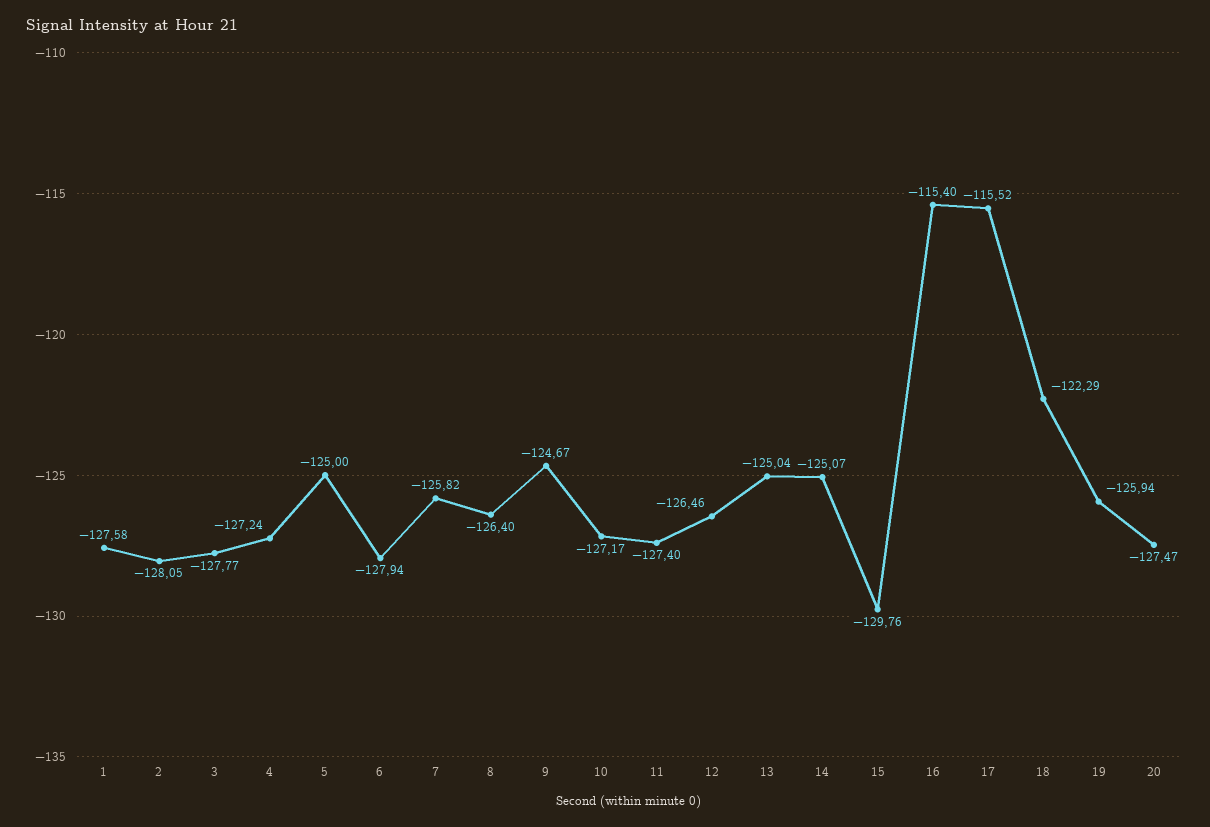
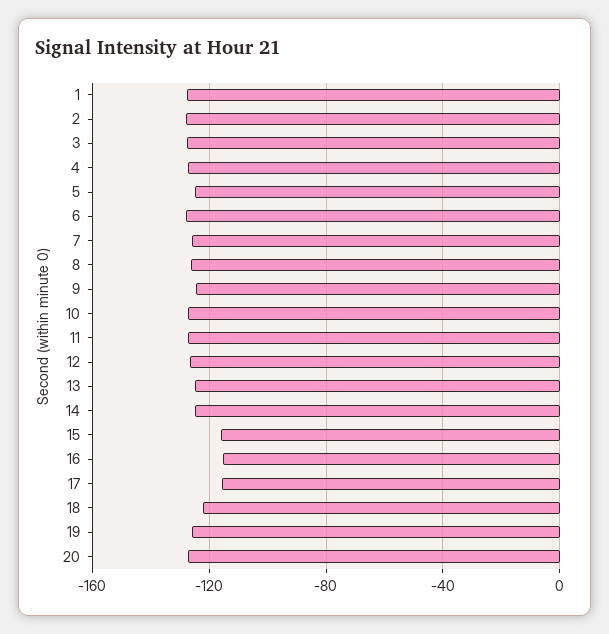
  {
    "1": -127.58,
    "2": -128.05,
    "3": -127.77,
    "4": -127.24,
    "5": -125,
    "6": -127.94,
    "7": -125.82,
    "8": -126.4,
    "9": -124.67,
    "10": -127.17,
    "11": -127.4,
    "12": -126.46,
    "13": -125.04,
    "14": -125.07,
-   "15": -129.76,
+   "15": -115,
    "16": -115.4,
    "17": -115.52,
    "18": -122.29,
    "19": -125.94,
    "20": -127.47
  }

